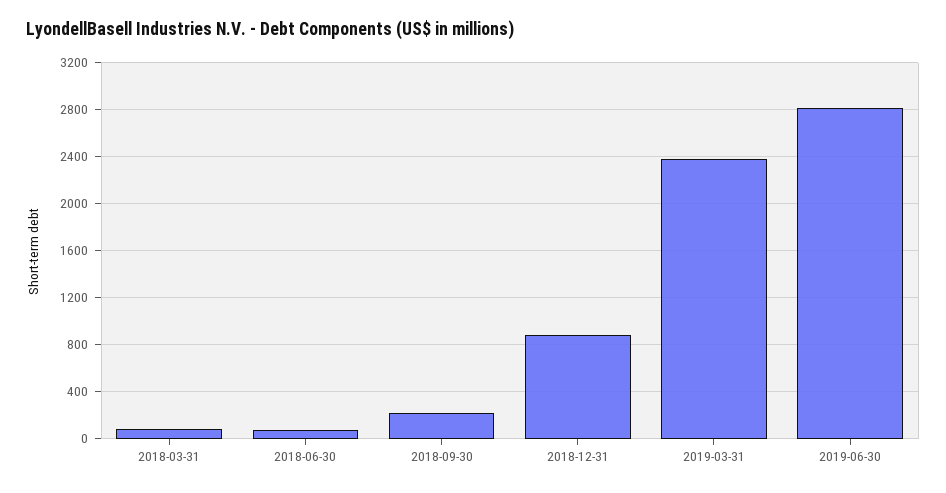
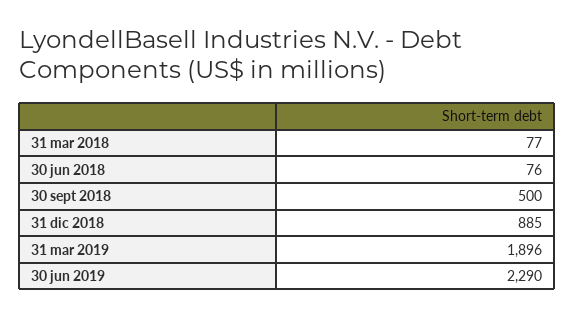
  {
    "2018-03-31": 77,
    "2018-06-30": 76,
-   "2018-09-30": 200,
+   "2018-09-30": 500,
    "2018-12-31": 885,
-   "2019-03-31": 2400,
+   "2019-03-31": 1896,
-   "2019-06-30": 2800
+   "2019-06-30": 2290
  }

